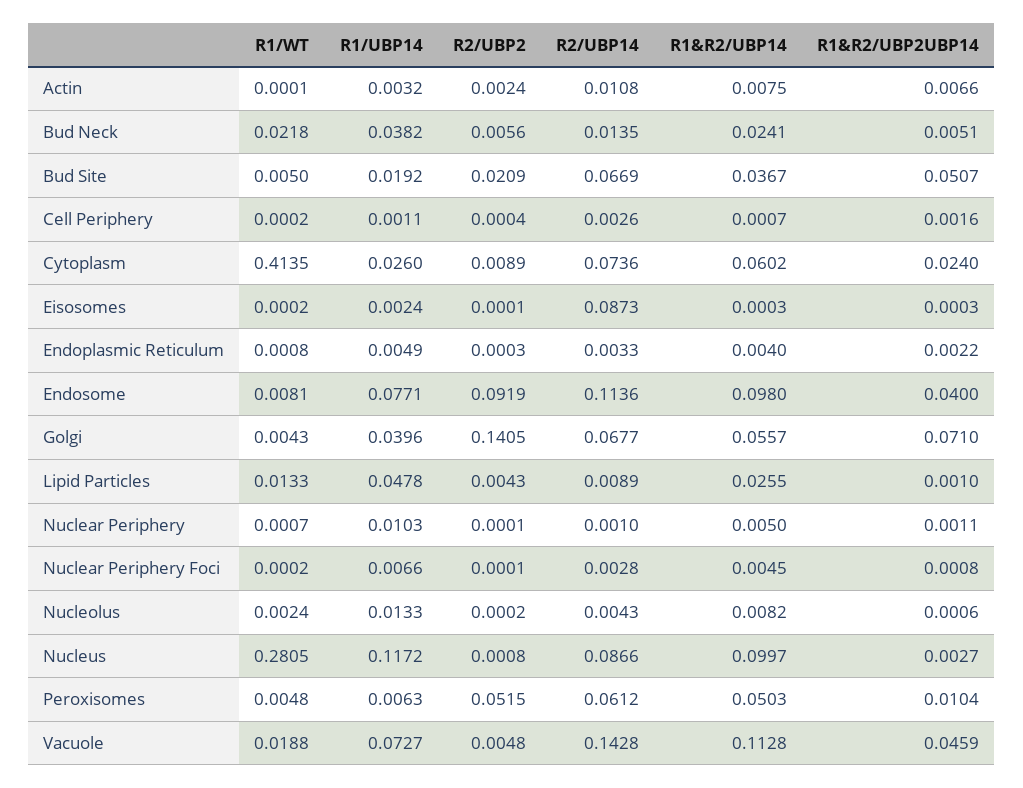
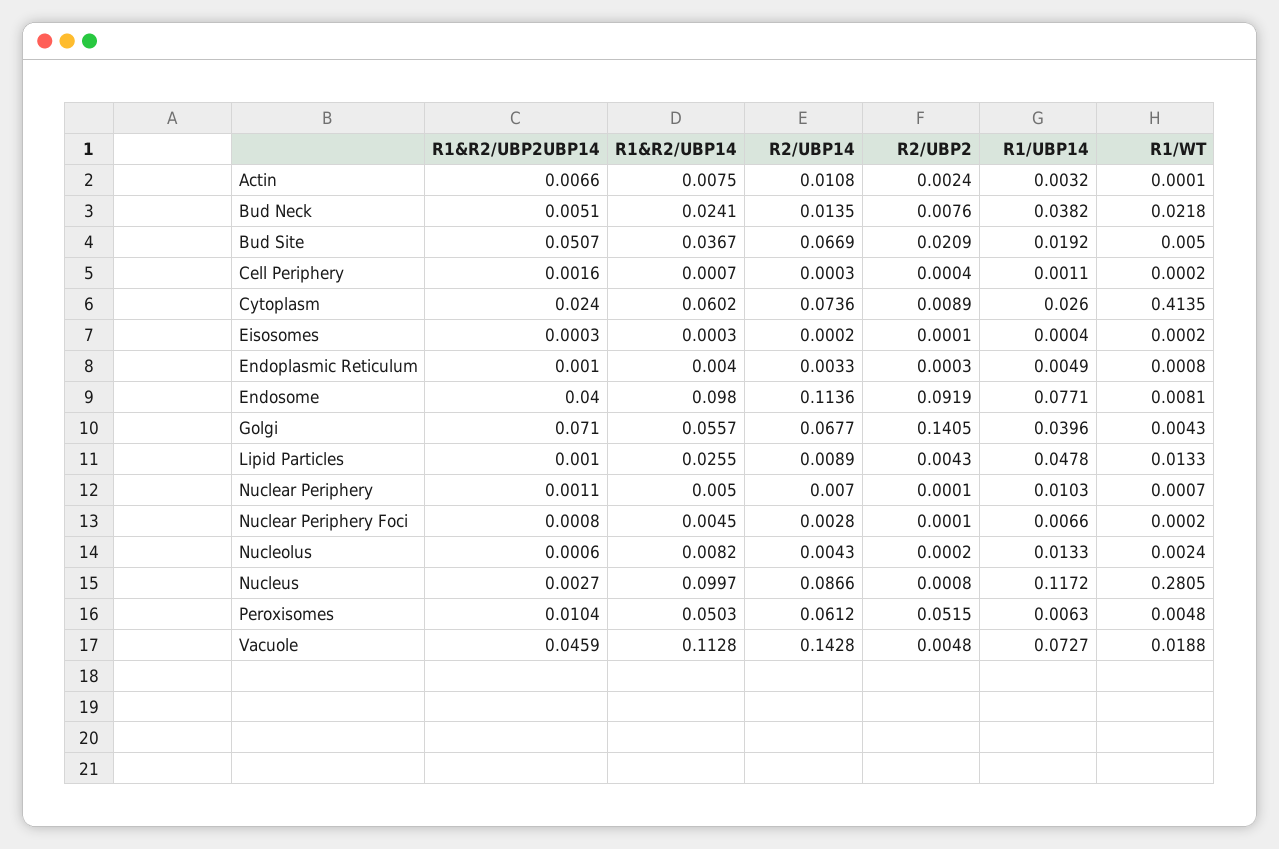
  {
    "R1/WT": {
      "Actin": 0.0001,
      "Bud Neck": 0.0218,
      "Bud Site": 0.005,
      "Cell Periphery": 0.0002,
      "Cytoplasm": 0.4135,
      "Eisosomes": 0.0002,
      "Endoplasmic Reticulum": 0.0008,
      "Endosome": 0.0081,
      "Golgi": 0.0043,
      "Lipid Particles": 0.0133,
      "Nuclear Periphery": 0.0007,
      "Nuclear Periphery Foci": 0.0002,
      "Nucleolus": 0.0024,
      "Nucleus": 0.2805,
      "Peroxisomes": 0.0048,
      "Vacuole": 0.0188
    },
    "R1/UBP14": {
      "Actin": 0.0032,
      "Bud Neck": 0.0382,
      "Bud Site": 0.0192,
      "Cell Periphery": 0.0011,
      "Cytoplasm": 0.026,
-     "Eisosomes": 0.0024,
+     "Eisosomes": 0.0004,
      "Endoplasmic Reticulum": 0.0049,
      "Endosome": 0.0771,
      "Golgi": 0.0396,
      "Lipid Particles": 0.0478,
      "Nuclear Periphery": 0.0103,
      "Nuclear Periphery Foci": 0.0066,
      "Nucleolus": 0.0133,
      "Nucleus": 0.1172,
      "Peroxisomes": 0.0063,
      "Vacuole": 0.0727
    },
    "R2/UBP2": {
      "Actin": 0.0024,
-     "Bud Neck": 0.0056,
+     "Bud Neck": 0.0076,
      "Bud Site": 0.0209,
      "Cell Periphery": 0.0004,
      "Cytoplasm": 0.0089,
      "Eisosomes": 0.0001,
      "Endoplasmic Reticulum": 0.0003,
      "Endosome": 0.0919,
      "Golgi": 0.1405,
      "Lipid Particles": 0.0043,
      "Nuclear Periphery": 0.0001,
      "Nuclear Periphery Foci": 0.0001,
      "Nucleolus": 0.0002,
      "Nucleus": 0.0008,
      "Peroxisomes": 0.0515,
      "Vacuole": 0.0048
    },
    "R2/UBP14": {
      "Actin": 0.0108,
      "Bud Neck": 0.0135,
      "Bud Site": 0.0669,
-     "Cell Periphery": 0.0026,
+     "Cell Periphery": 0.0003,
      "Cytoplasm": 0.0736,
-     "Eisosomes": 0.0873,
+     "Eisosomes": 0.0002,
      "Endoplasmic Reticulum": 0.0033,
      "Endosome": 0.1136,
      "Golgi": 0.0677,
      "Lipid Particles": 0.0089,
-     "Nuclear Periphery": 0.001,
+     "Nuclear Periphery": 0.007,
      "Nuclear Periphery Foci": 0.0028,
      "Nucleolus": 0.0043,
      "Nucleus": 0.0866,
      "Peroxisomes": 0.0612,
      "Vacuole": 0.1428
    },
    "R1&R2/UBP14": {
      "Actin": 0.0075,
      "Bud Neck": 0.0241,
      "Bud Site": 0.0367,
      "Cell Periphery": 0.0007,
      "Cytoplasm": 0.0602,
      "Eisosomes": 0.0003,
      "Endoplasmic Reticulum": 0.004,
      "Endosome": 0.098,
      "Golgi": 0.0557,
      "Lipid Particles": 0.0255,
      "Nuclear Periphery": 0.005,
      "Nuclear Periphery Foci": 0.0045,
      "Nucleolus": 0.0082,
      "Nucleus": 0.0997,
      "Peroxisomes": 0.0503,
      "Vacuole": 0.1128
    },
    "R1&R2/UBP2UBP14": {
      "Actin": 0.0066,
      "Bud Neck": 0.0051,
      "Bud Site": 0.0507,
      "Cell Periphery": 0.0016,
      "Cytoplasm": 0.024,
      "Eisosomes": 0.0003,
-     "Endoplasmic Reticulum": 0.0022,
+     "Endoplasmic Reticulum": 0.001,
      "Endosome": 0.04,
      "Golgi": 0.071,
      "Lipid Particles": 0.001,
      "Nuclear Periphery": 0.0011,
      "Nuclear Periphery Foci": 0.0008,
      "Nucleolus": 0.0006,
      "Nucleus": 0.0027,
      "Peroxisomes": 0.0104,
      "Vacuole": 0.0459
    }
  }

